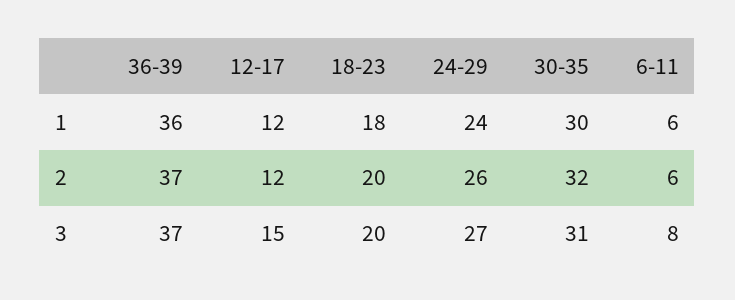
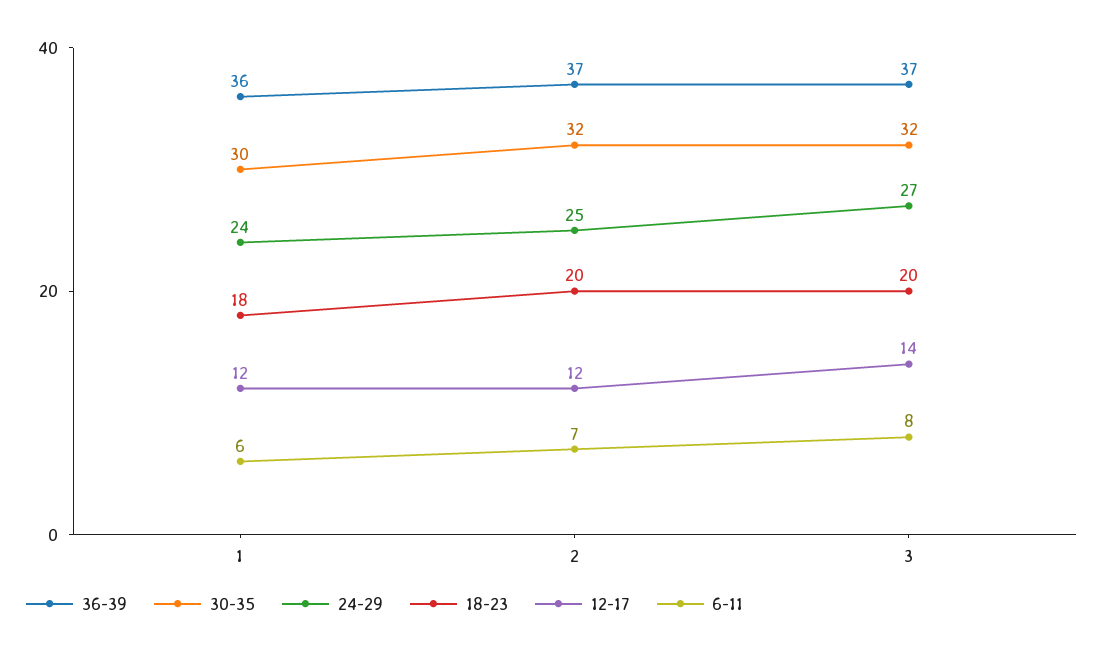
  {
    "36-39": {
      "1": 36,
      "2": 37,
      "3": 37
    },
    "12-17": {
      "1": 12,
      "2": 12,
-     "3": 15
+     "3": 14
    },
    "18-23": {
      "1": 18,
      "2": 20,
      "3": 20
    },
    "24-29": {
      "1": 24,
-     "2": 26,
+     "2": 25,
      "3": 27
    },
    "30-35": {
      "1": 30,
      "2": 32,
-     "3": 31
+     "3": 32
    },
    "6-11": {
      "1": 6,
-     "2": 6,
+     "2": 7,
      "3": 8
    }
  }

